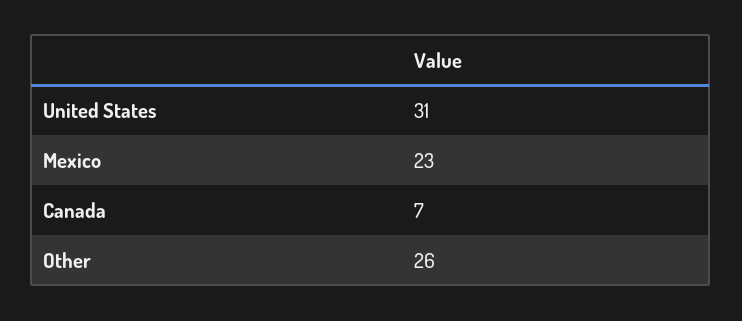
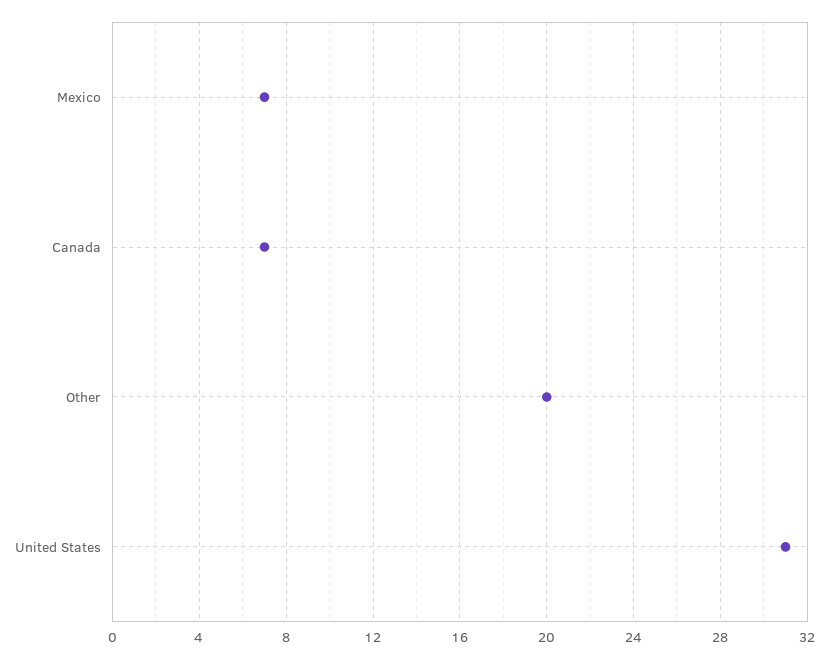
  {
    "United States": 31,
-   "Mexico": 23,
+   "Mexico": 7,
    "Canada": 7,
-   "Other": 26
+   "Other": 20
  }

